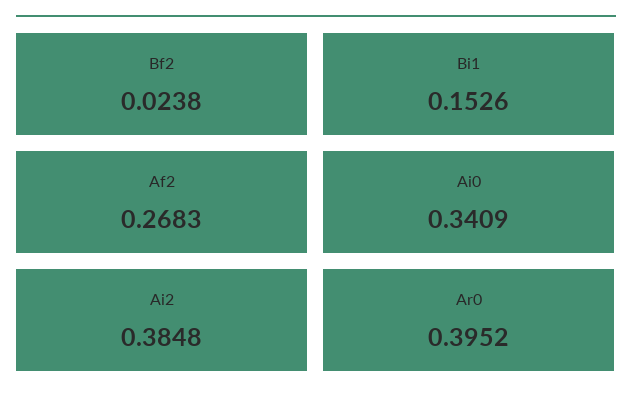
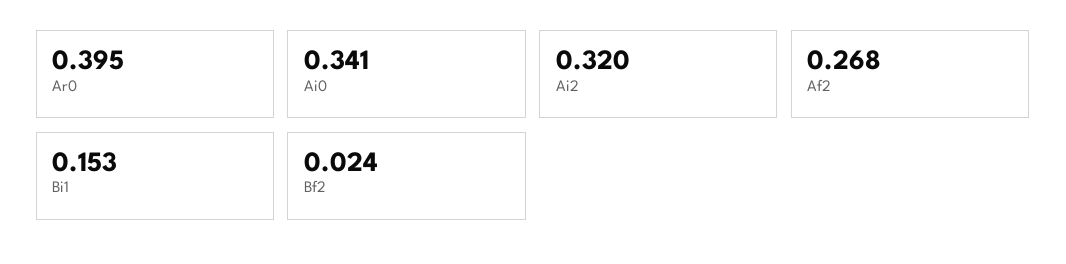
  {
    "Bf2": 0.0238,
    "Bi1": 0.1526,
    "Af2": 0.2683,
    "Ai0": 0.3409,
-   "Ai2": 0.3848,
+   "Ai2": 0.32,
    "Ar0": 0.3952
  }

